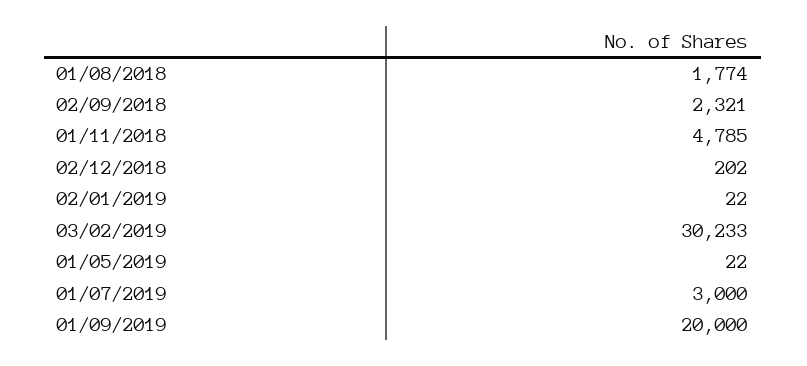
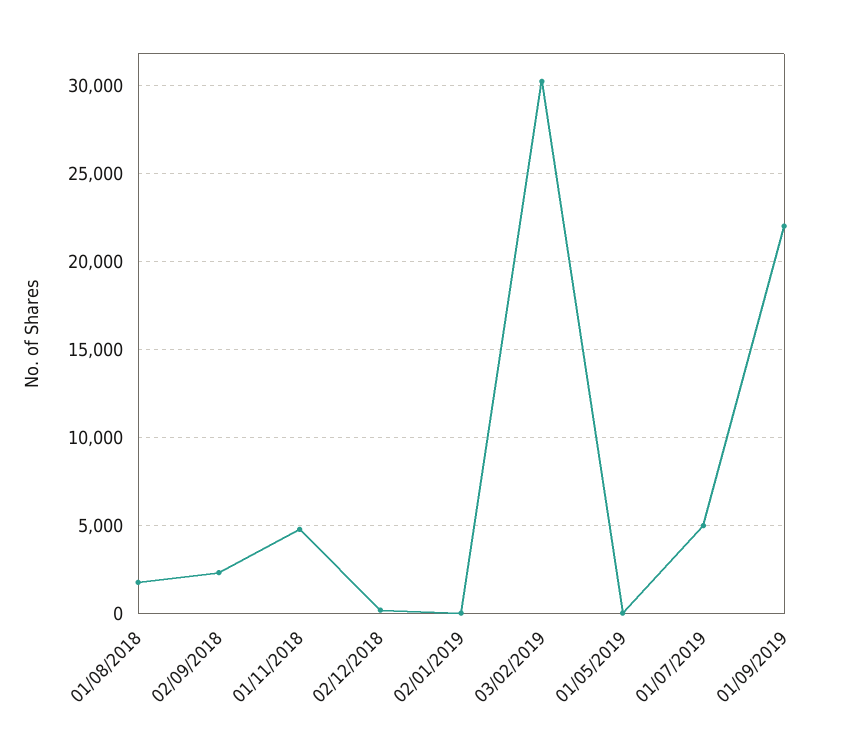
  {
    "01/08/2018": 1774,
    "02/09/2018": 2321,
    "01/11/2018": 4785,
    "02/12/2018": 202,
    "02/01/2019": 22,
    "03/02/2019": 30233,
    "01/05/2019": 22,
-   "01/07/2019": 3000,
+   "01/07/2019": 5000,
-   "01/09/2019": 20000
+   "01/09/2019": 22000
  }

